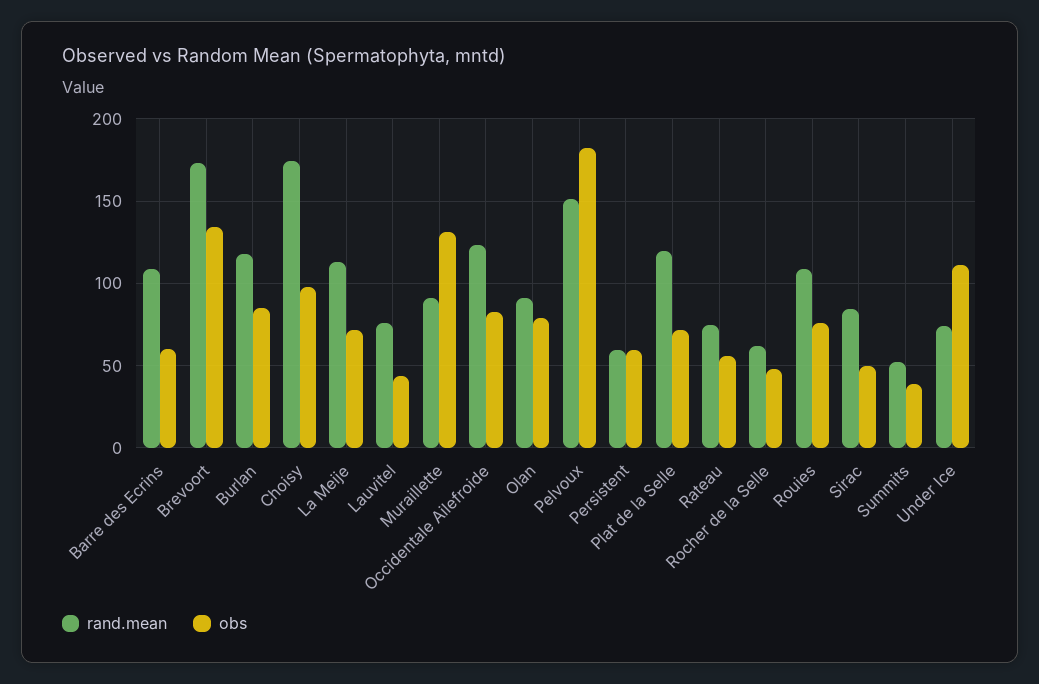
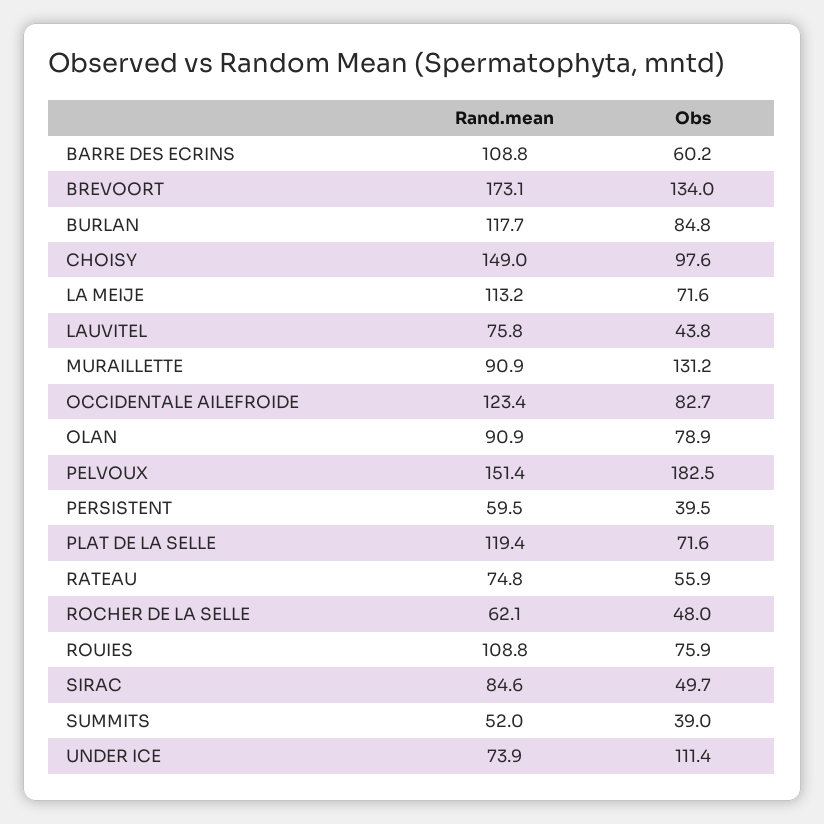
  {
    "rand.mean": {
      "Barre des Ecrins": 108.8,
      "Brevoort": 173.1,
      "Burlan": 117.7,
-     "Choisy": 175,
+     "Choisy": 149,
      "La Meije": 113.2,
      "Lauvitel": 75.8,
      "Muraillette": 90.9,
      "Occidentale Ailefroide": 123.4,
      "Olan": 90.9,
      "Pelvoux": 151.4,
      "Persistent": 59.5,
      "Plat de la Selle": 119.4,
      "Rateau": 74.8,
      "Rocher de la Selle": 62.1,
      "Rouies": 108.8,
      "Sirac": 84.6,
      "Summits": 52,
      "Under Ice": 73.9
    },
    "obs": {
      "Barre des Ecrins": 60.2,
      "Brevoort": 134,
      "Burlan": 84.8,
      "Choisy": 97.6,
      "La Meije": 71.6,
      "Lauvitel": 43.8,
      "Muraillette": 131.2,
      "Occidentale Ailefroide": 82.7,
      "Olan": 78.9,
      "Pelvoux": 182.5,
-     "Persistent": 60,
+     "Persistent": 39.5,
      "Plat de la Selle": 71.6,
      "Rateau": 55.9,
      "Rocher de la Selle": 48,
      "Rouies": 75.9,
      "Sirac": 49.7,
      "Summits": 39,
      "Under Ice": 111.4
    }
  }

